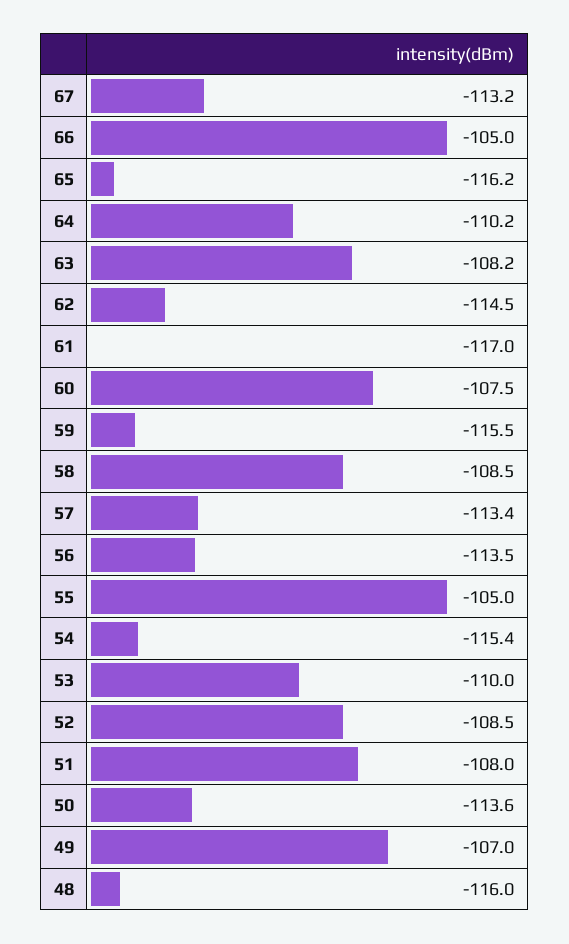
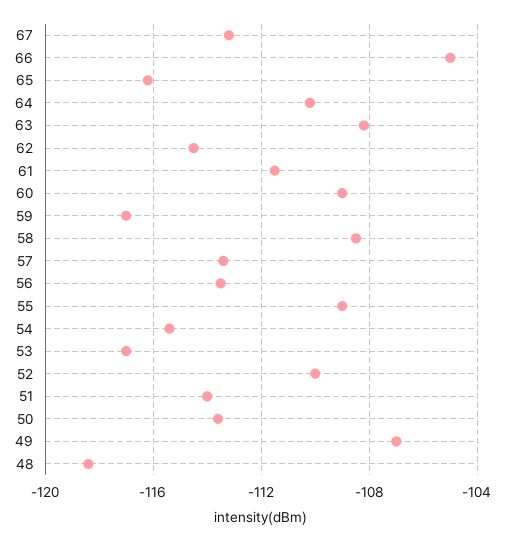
  {
    "67": -113.2,
    "66": -105,
    "65": -116.2,
    "64": -110.2,
    "63": -108.2,
    "62": -114.5,
-   "61": -117,
+   "61": -111.5,
-   "60": -107.5,
+   "60": -109,
-   "59": -115.5,
+   "59": -117,
    "58": -108.5,
    "57": -113.4,
    "56": -113.5,
-   "55": -105,
+   "55": -109,
    "54": -115.4,
-   "53": -110,
+   "53": -117,
-   "52": -108.5,
+   "52": -110,
-   "51": -108,
+   "51": -114,
    "50": -113.6,
    "49": -107,
-   "48": -116
+   "48": -118.5
  }

